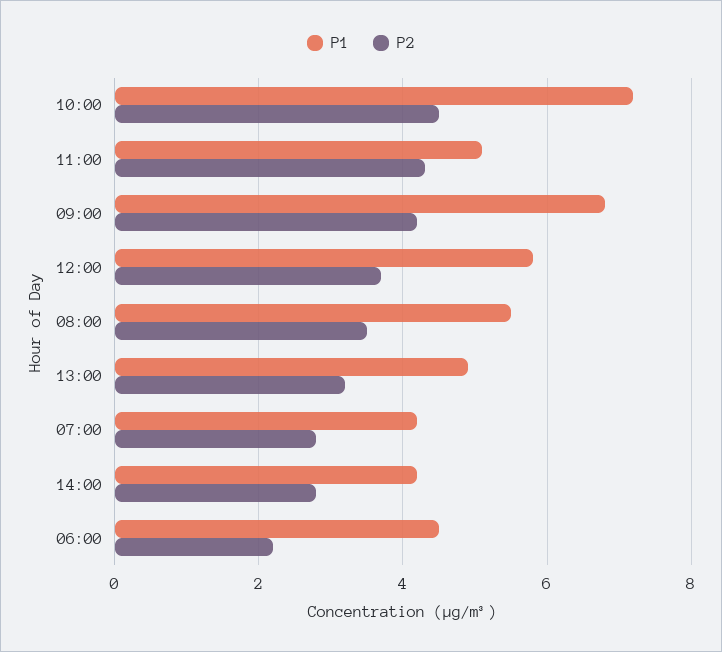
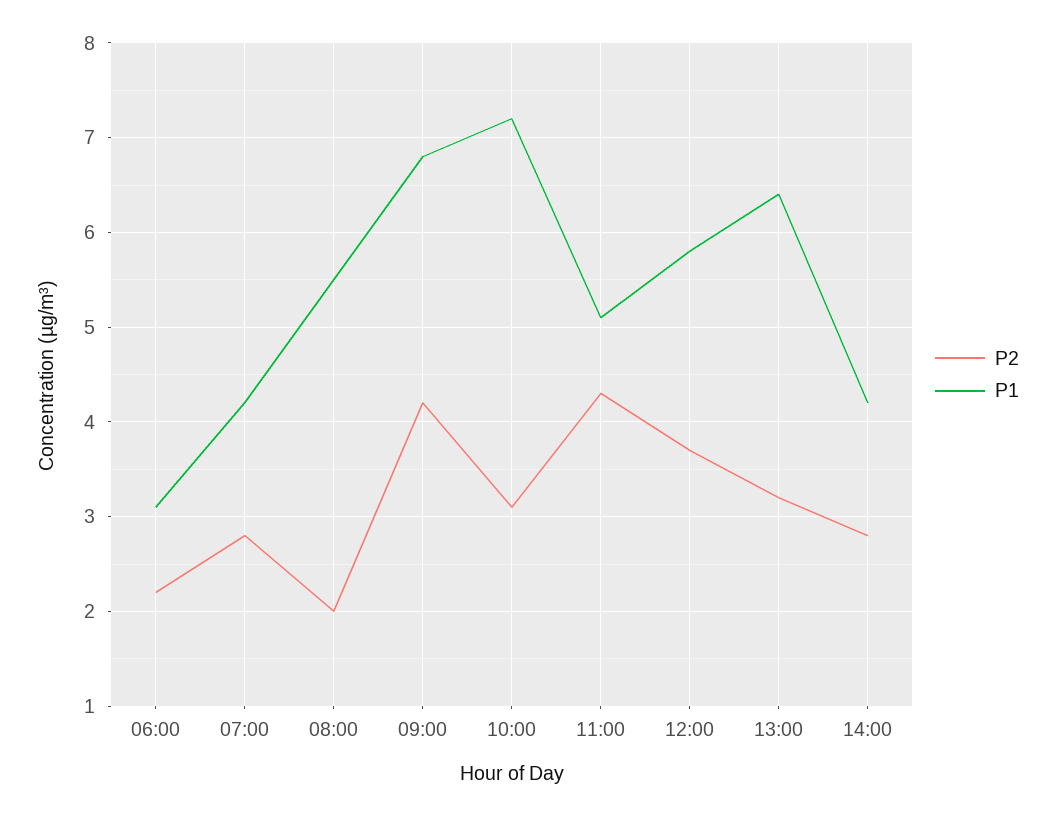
  {
    "P1": {
      "10:00": 7.2,
      "11:00": 5.1,
      "09:00": 6.8,
      "12:00": 5.8,
      "08:00": 5.5,
-     "13:00": 5,
+     "13:00": 6.4,
      "07:00": 4.2,
      "14:00": 4.2,
-     "06:00": 4.5
+     "06:00": 3.1
    },
    "P2": {
-     "10:00": 4.5,
+     "10:00": 3.1,
      "11:00": 4.3,
      "09:00": 4.2,
      "12:00": 3.7,
-     "08:00": 3.5,
+     "08:00": 2,
      "13:00": 3.2,
      "07:00": 2.8,
      "14:00": 2.8,
      "06:00": 2.2
    }
  }

